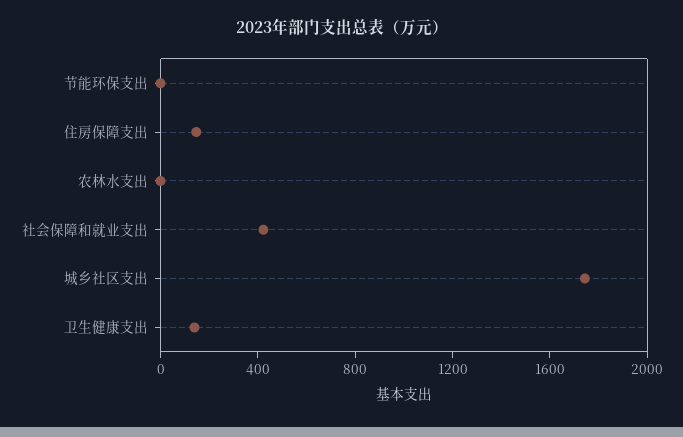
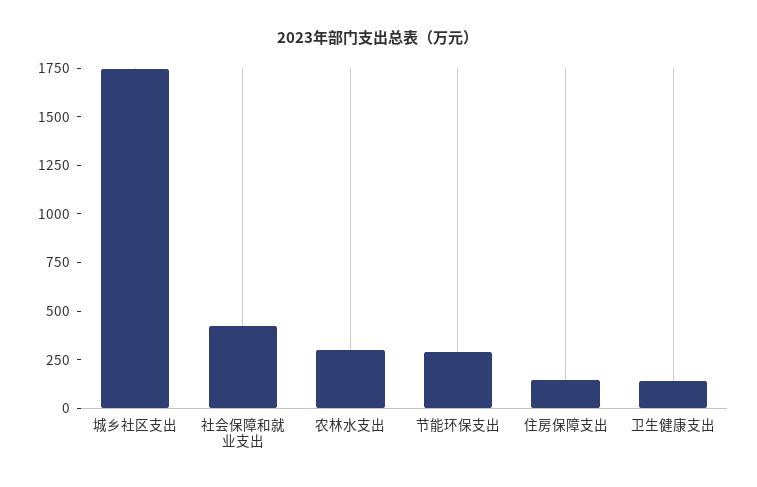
  {
-   "节能环保支出": 0,
+   "节能环保支出": 300,
    "住房保障支出": 150,
-   "农林水支出": 0,
+   "农林水支出": 300,
    "社会保障和就业支出": 400,
    "城乡社区支出": 1750,
    "卫生健康支出": 150
  }

